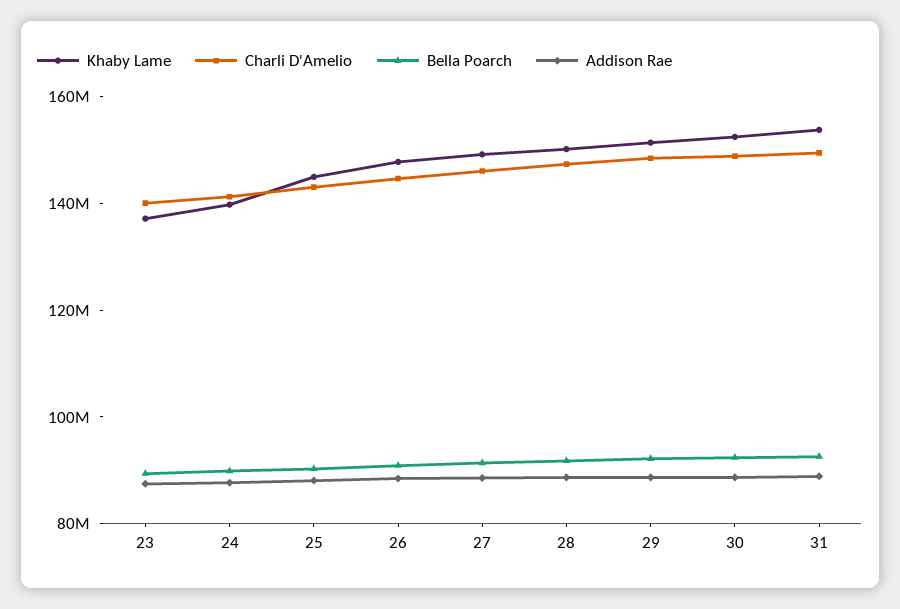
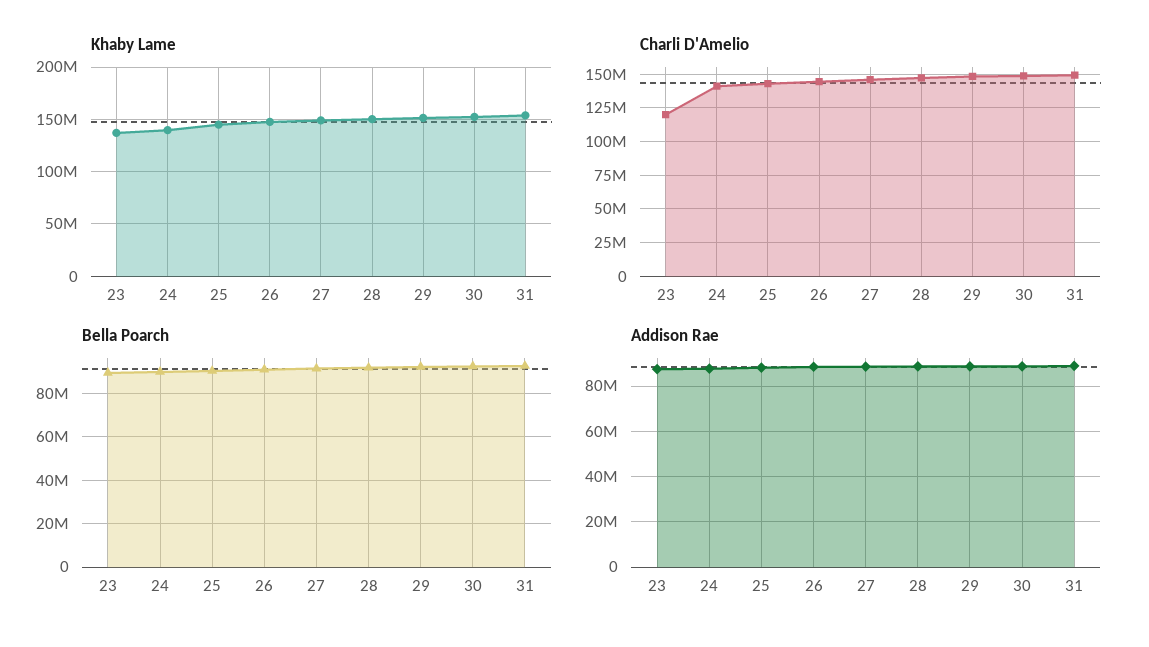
  {
    "Khaby Lame": {
      "23": 135000000,
      "24": 140000000,
      "25": 145000000,
      "26": 150000000,
      "27": 150000000,
      "28": 150000000,
      "29": 150000000,
      "30": 150000000,
      "31": 155000000
    },
    "Charli D'Amelio": {
-     "23": 140000000,
+     "23": 120000000,
      "24": 140000000,
      "25": 145000000,
      "26": 145000000,
      "27": 145000000,
      "28": 145000000,
      "29": 150000000,
      "30": 150000000,
      "31": 150000000
    },
    "Bella Poarch": {
      "23": 90000000,
      "24": 90000000,
      "25": 90000000,
      "26": 90000000,
      "27": 90000000,
      "28": 90000000,
      "29": 90000000,
      "30": 90000000,
      "31": 95000000
    },
    "Addison Rae": {
      "23": 90000000,
      "24": 90000000,
      "25": 90000000,
      "26": 90000000,
      "27": 90000000,
      "28": 90000000,
      "29": 90000000,
      "30": 90000000,
      "31": 90000000
    }
  }

